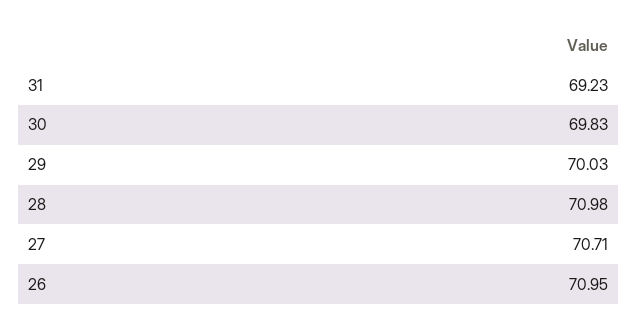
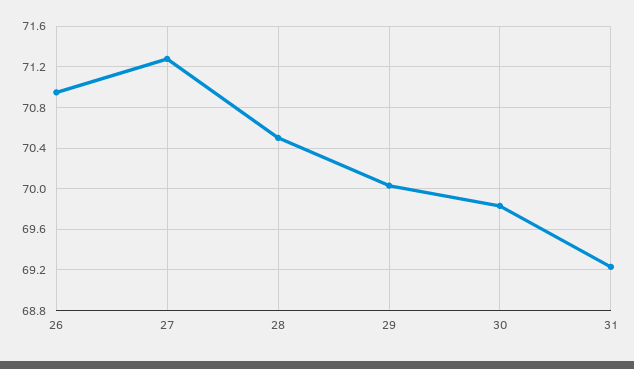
  {
    "31": 69.23,
    "30": 69.83,
    "29": 70.03,
-   "28": 70.98,
+   "28": 70.5,
-   "27": 70.71,
+   "27": 71.3,
    "26": 70.95
  }

